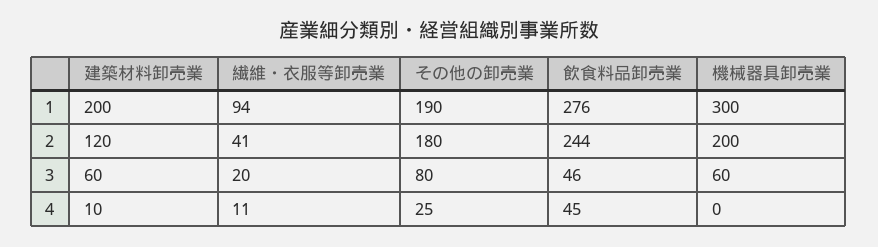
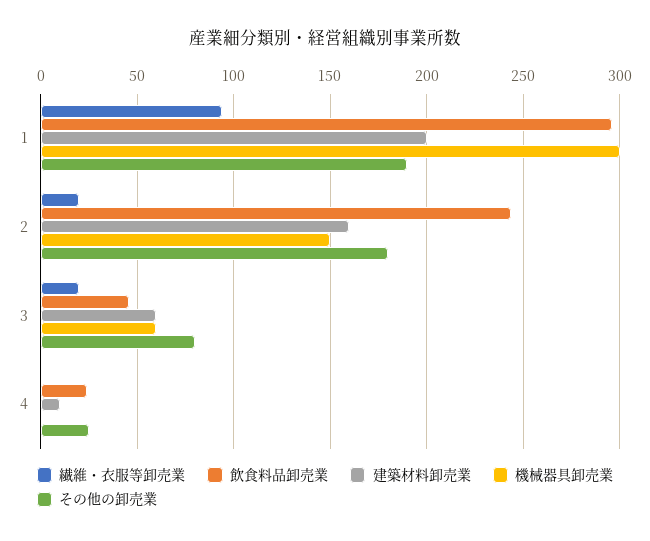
  {
    "建築材料卸売業": {
      "1": 200,
-     "2": 120,
+     "2": 160,
      "3": 60,
      "4": 10
    },
    "繊維・衣服等卸売業": {
      "1": 94,
-     "2": 41,
+     "2": 20,
      "3": 20,
-     "4": 11
+     "4": 0
    },
    "その他の卸売業": {
      "1": 190,
      "2": 180,
      "3": 80,
      "4": 25
    },
    "飲食料品卸売業": {
-     "1": 276,
+     "1": 295,
      "2": 244,
      "3": 46,
-     "4": 45
+     "4": 25
    },
    "機械器具卸売業": {
      "1": 300,
-     "2": 200,
+     "2": 150,
      "3": 60,
      "4": 0
    }
  }

